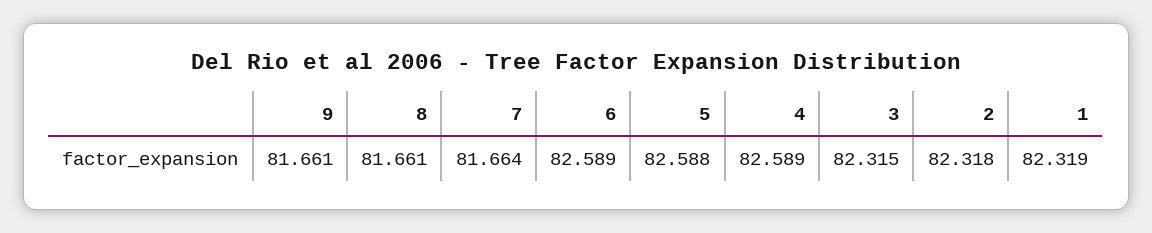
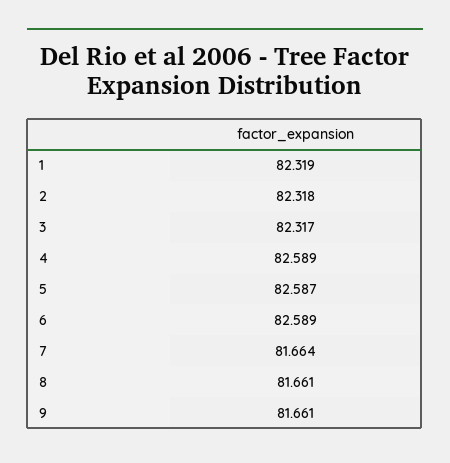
  {
    "9": 81.661,
    "8": 81.661,
    "7": 81.664,
    "6": 82.589,
-   "5": 82.588,
+   "5": 82.587,
    "4": 82.589,
-   "3": 82.315,
+   "3": 82.317,
    "2": 82.318,
    "1": 82.319
  }

